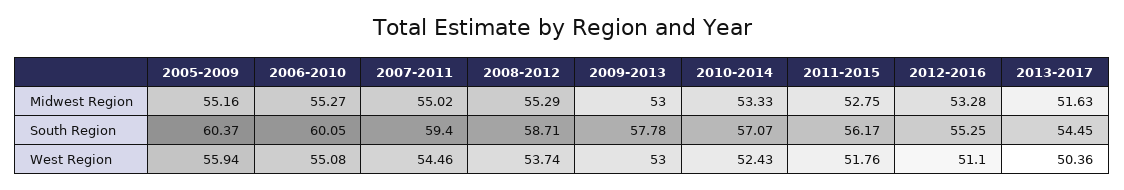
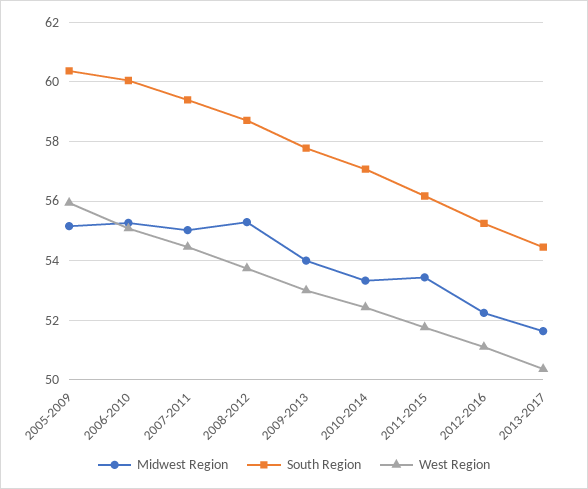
  {
    "Midwest Region": {
      "2005-2009": 55.16,
      "2006-2010": 55.27,
      "2007-2011": 55.02,
      "2008-2012": 55.29,
-     "2009-2013": 53,
+     "2009-2013": 54,
      "2010-2014": 53.33,
-     "2011-2015": 52.75,
+     "2011-2015": 53.5,
-     "2012-2016": 53.28,
+     "2012-2016": 52.25,
      "2013-2017": 51.63
    },
    "South Region": {
      "2005-2009": 60.37,
      "2006-2010": 60.05,
      "2007-2011": 59.4,
      "2008-2012": 58.71,
      "2009-2013": 57.78,
      "2010-2014": 57.07,
      "2011-2015": 56.17,
      "2012-2016": 55.25,
      "2013-2017": 54.45
    },
    "West Region": {
      "2005-2009": 55.94,
      "2006-2010": 55.08,
      "2007-2011": 54.46,
      "2008-2012": 53.74,
      "2009-2013": 53,
      "2010-2014": 52.43,
      "2011-2015": 51.76,
      "2012-2016": 51.1,
      "2013-2017": 50.36
    }
  }

